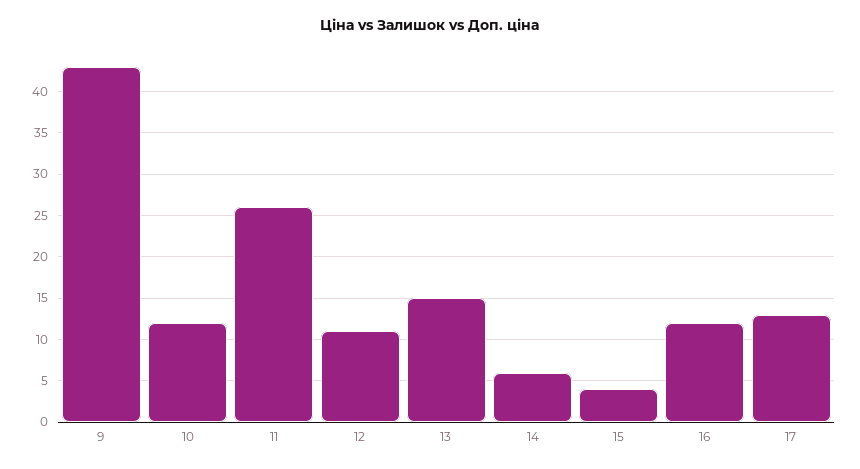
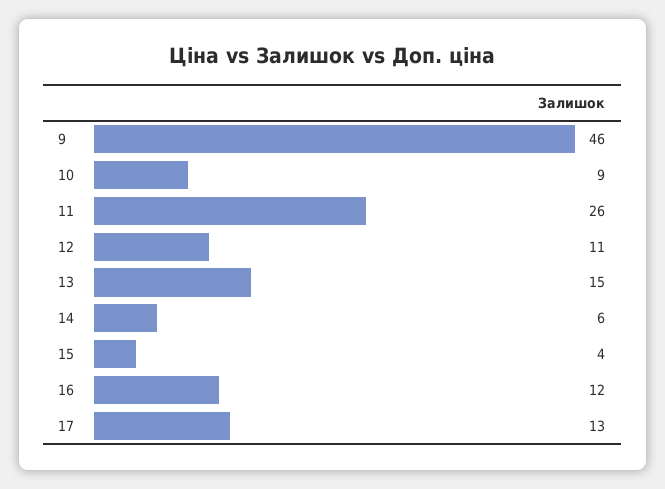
  {
-   "9": 43,
+   "9": 46,
-   "10": 12,
+   "10": 9,
    "11": 26,
    "12": 11,
    "13": 15,
    "14": 6,
    "15": 4,
    "16": 12,
    "17": 13
  }

